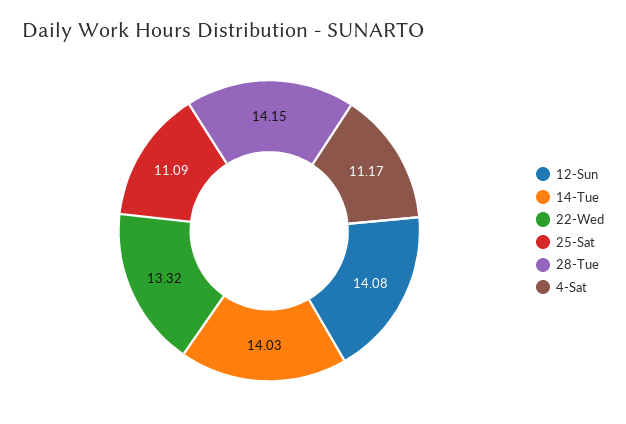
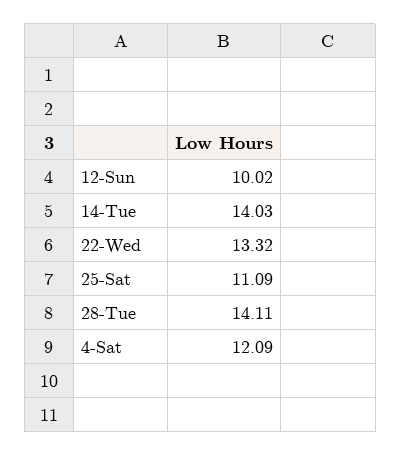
  {
-   "12-Sun": 14.08,
+   "12-Sun": 10.02,
    "14-Tue": 14.03,
    "22-Wed": 13.32,
    "25-Sat": 11.09,
-   "28-Tue": 14.15,
+   "28-Tue": 14.11,
-   "4-Sat": 11.17
+   "4-Sat": 12.09
  }

